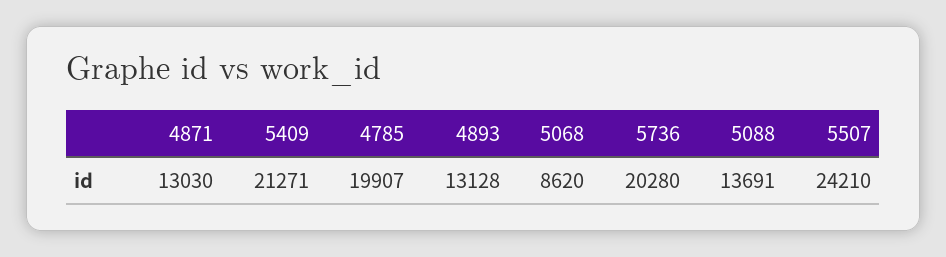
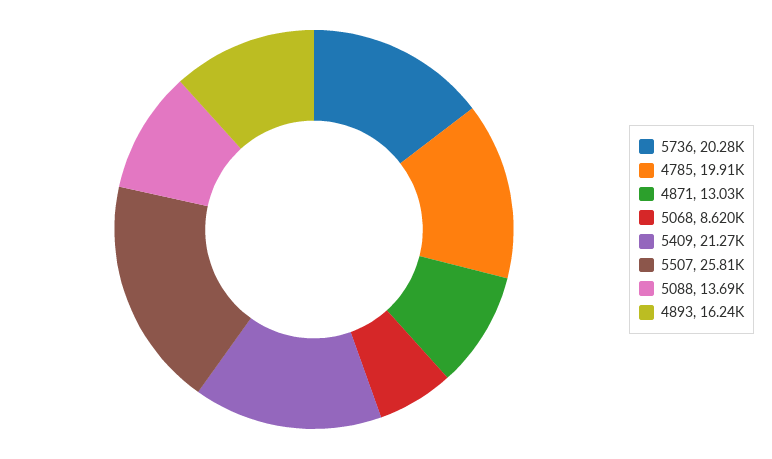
  {
    "4871": 13030,
    "5409": 21271,
    "4785": 19907,
-   "4893": 13128,
+   "4893": 16240,
    "5068": 8620,
    "5736": 20280,
    "5088": 13691,
-   "5507": 24210
+   "5507": 25810
  }

